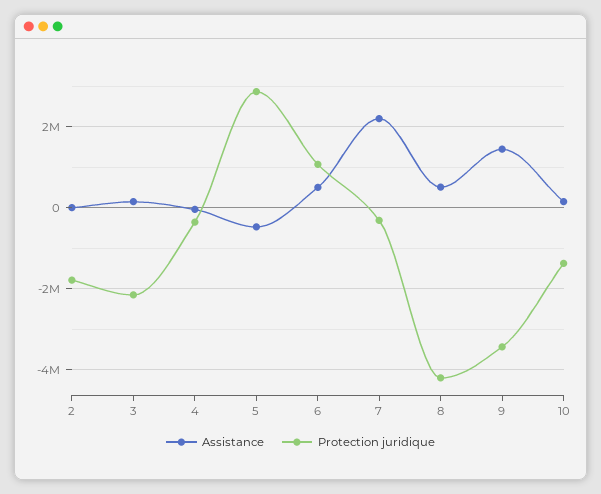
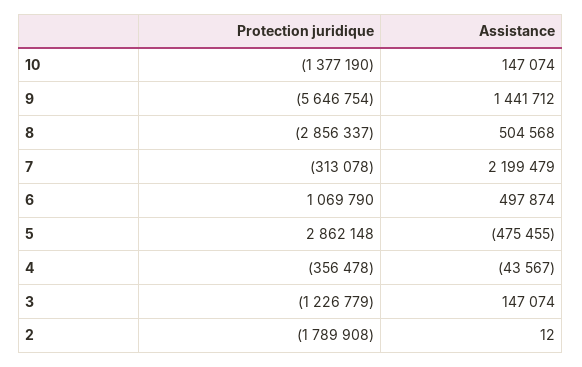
  {
    "Assistance": {
      "2": 12,
      "3": 147074,
      "4": -43567,
      "5": -475455,
      "6": 497874,
      "7": 2199479,
      "8": 504568,
      "9": 1441712,
      "10": 147074
    },
    "Protection juridique": {
      "2": -1789908,
-     "3": -2200000,
+     "3": -1226779,
      "4": -356478,
      "5": 2862148,
      "6": 1069790,
      "7": -313078,
-     "8": -4200000,
+     "8": -2856337,
-     "9": -3400000,
+     "9": -5646754,
      "10": -1377190
    }
  }

